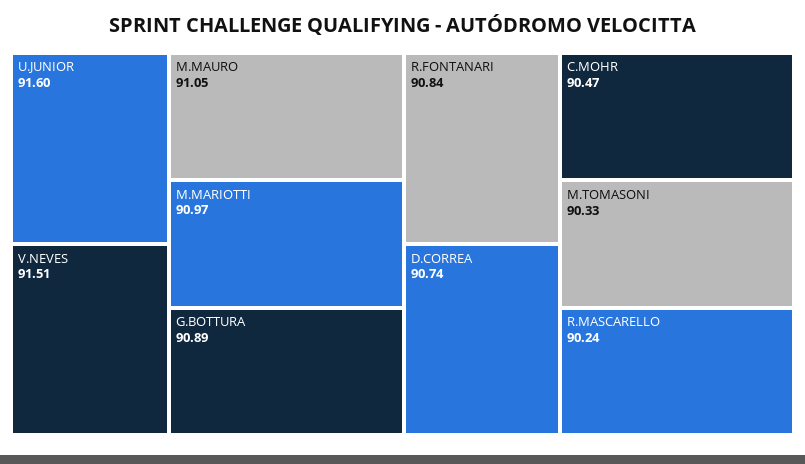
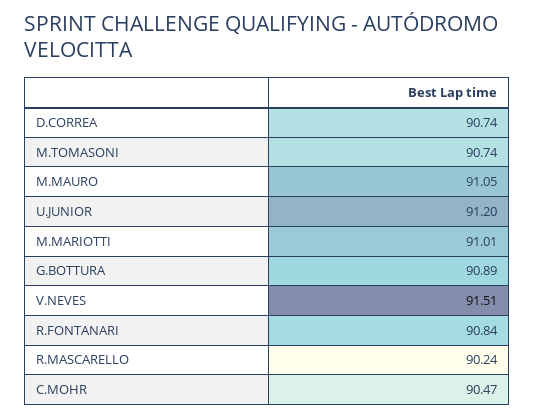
  {
-   "U.JUNIOR": 91.6,
+   "U.JUNIOR": 91.2,
    "V.NEVES": 91.51,
    "M.MAURO": 91.05,
-   "M.MARIOTTI": 90.97,
+   "M.MARIOTTI": 91.01,
    "G.BOTTURA": 90.89,
    "R.FONTANARI": 90.84,
    "D.CORREA": 90.74,
    "C.MOHR": 90.47,
-   "M.TOMASONI": 90.33,
+   "M.TOMASONI": 90.74,
    "R.MASCARELLO": 90.24
  }

